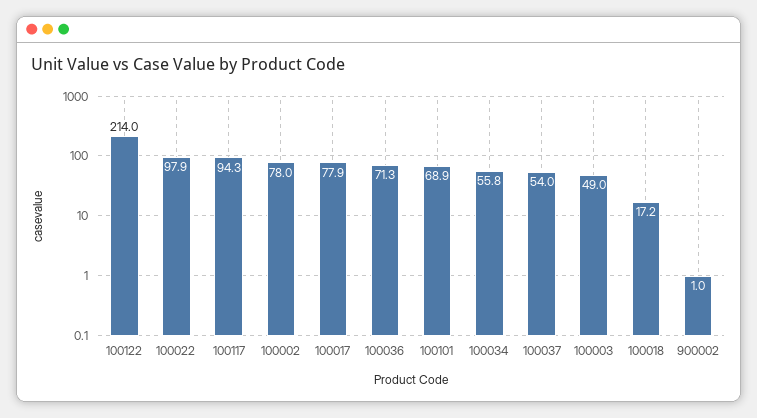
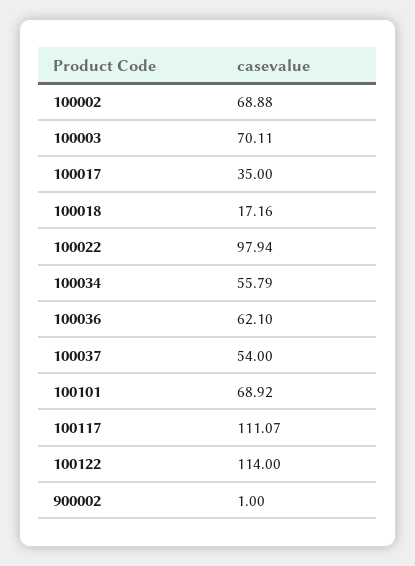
  {
-   "100122": 214,
+   "100122": 114,
    "100022": 97.94,
-   "100117": 94.3,
+   "100117": 111.07,
-   "100002": 78,
+   "100002": 68.88,
-   "100017": 77.9,
+   "100017": 35,
-   "100036": 71.3,
+   "100036": 62.1,
    "100101": 68.92,
    "100034": 55.79,
    "100037": 54,
-   "100003": 49,
+   "100003": 70.11,
    "100018": 17.16,
    "900002": 1
  }

